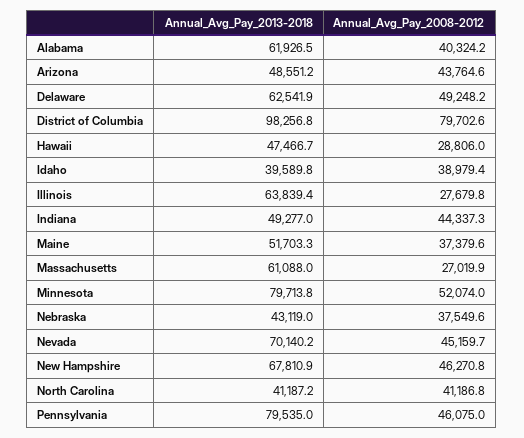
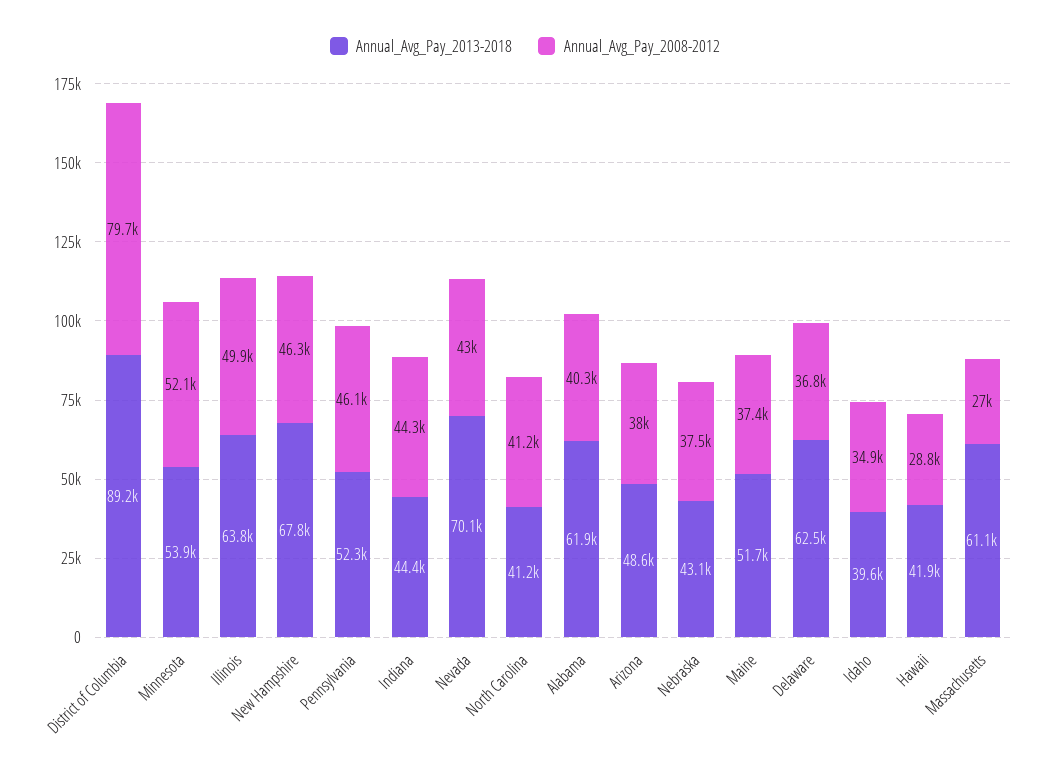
  {
    "Annual_Avg_Pay_2013-2018": {
      "Alabama": 61926.5,
      "Arizona": 48551.2,
      "Delaware": 62541.9,
-     "District of Columbia": 98256.8,
+     "District of Columbia": 89200,
-     "Hawaii": 47466.7,
+     "Hawaii": 41900,
      "Idaho": 39589.8,
      "Illinois": 63839.4,
-     "Indiana": 49277,
+     "Indiana": 44400,
      "Maine": 51703.3,
      "Massachusetts": 61088,
-     "Minnesota": 79713.8,
+     "Minnesota": 53900,
      "Nebraska": 43119,
      "Nevada": 70140.2,
      "New Hampshire": 67810.9,
      "North Carolina": 41187.2,
-     "Pennsylvania": 79535
+     "Pennsylvania": 52300
    },
    "Annual_Avg_Pay_2008-2012": {
      "Alabama": 40324.2,
-     "Arizona": 43764.6,
+     "Arizona": 38000,
-     "Delaware": 49248.2,
+     "Delaware": 36800,
      "District of Columbia": 79702.6,
      "Hawaii": 28806,
-     "Idaho": 38979.4,
+     "Idaho": 34900,
-     "Illinois": 27679.8,
+     "Illinois": 49900,
      "Indiana": 44337.3,
      "Maine": 37379.6,
      "Massachusetts": 27019.9,
      "Minnesota": 52074,
      "Nebraska": 37549.6,
-     "Nevada": 45159.7,
+     "Nevada": 43000,
      "New Hampshire": 46270.8,
      "North Carolina": 41186.8,
      "Pennsylvania": 46075
    }
  }

